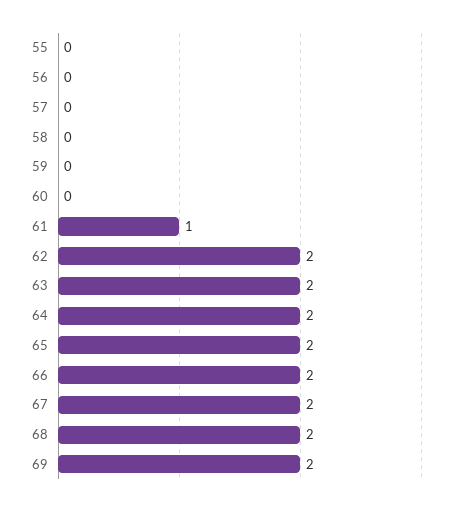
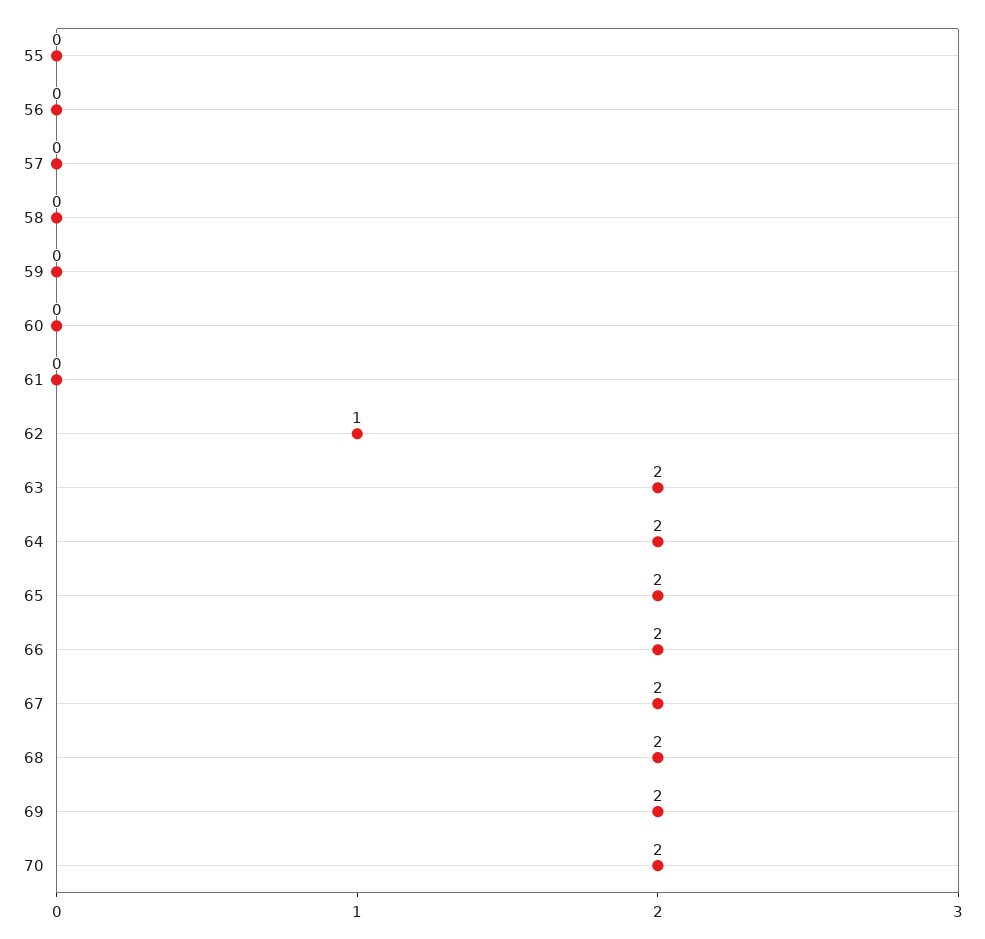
  {
    "55": 0,
    "56": 0,
    "57": 0,
    "58": 0,
    "59": 0,
    "60": 0,
-   "61": 1,
+   "61": 0,
-   "62": 2,
+   "62": 1,
    "63": 2,
    "64": 2,
    "65": 2,
    "66": 2,
    "67": 2,
    "68": 2,
-   "69": 2
+   "69": 2,
+   "70": 2
  }

